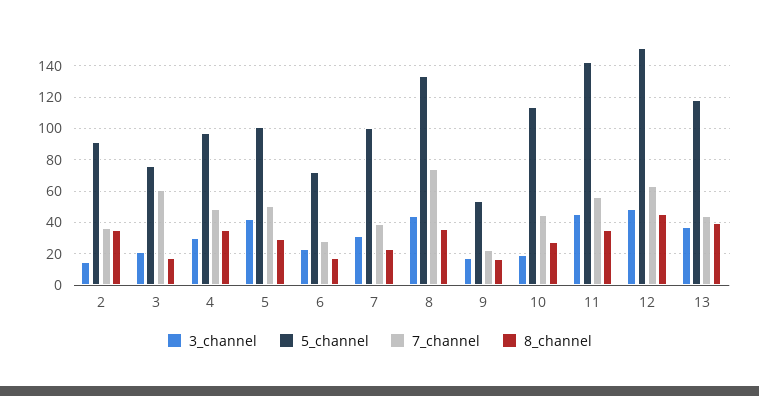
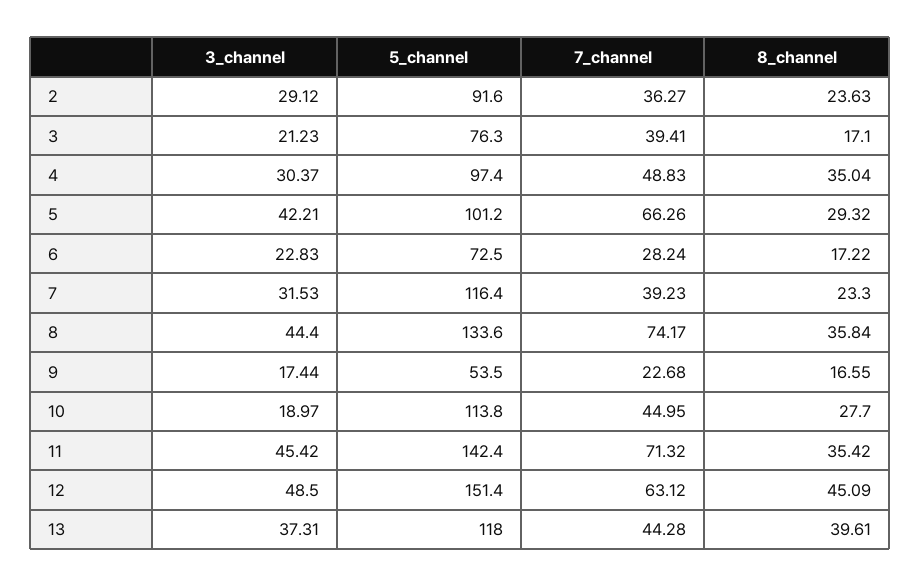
  {
    "3_channel": {
-     "2": 15,
+     "2": 29.12,
      "3": 21.23,
      "4": 30.37,
      "5": 42.21,
      "6": 22.83,
      "7": 31.53,
      "8": 44.4,
      "9": 17.44,
      "10": 18.97,
      "11": 45.42,
      "12": 48.5,
      "13": 37.31
    },
    "5_channel": {
      "2": 91.6,
      "3": 76.3,
      "4": 97.4,
      "5": 101.2,
      "6": 72.5,
-     "7": 100,
+     "7": 116.4,
      "8": 133.6,
      "9": 53.5,
      "10": 113.8,
      "11": 142.4,
      "12": 151.4,
      "13": 118
    },
    "7_channel": {
      "2": 36.27,
-     "3": 60,
+     "3": 39.41,
      "4": 48.83,
-     "5": 50,
+     "5": 66.26,
      "6": 28.24,
      "7": 39.23,
      "8": 74.17,
      "9": 22.68,
      "10": 44.95,
-     "11": 55,
+     "11": 71.32,
      "12": 63.12,
      "13": 44.28
    },
    "8_channel": {
-     "2": 35,
+     "2": 23.63,
      "3": 17.1,
      "4": 35.04,
      "5": 29.32,
      "6": 17.22,
      "7": 23.3,
      "8": 35.84,
      "9": 16.55,
      "10": 27.7,
      "11": 35.42,
      "12": 45.09,
      "13": 39.61
    }
  }

